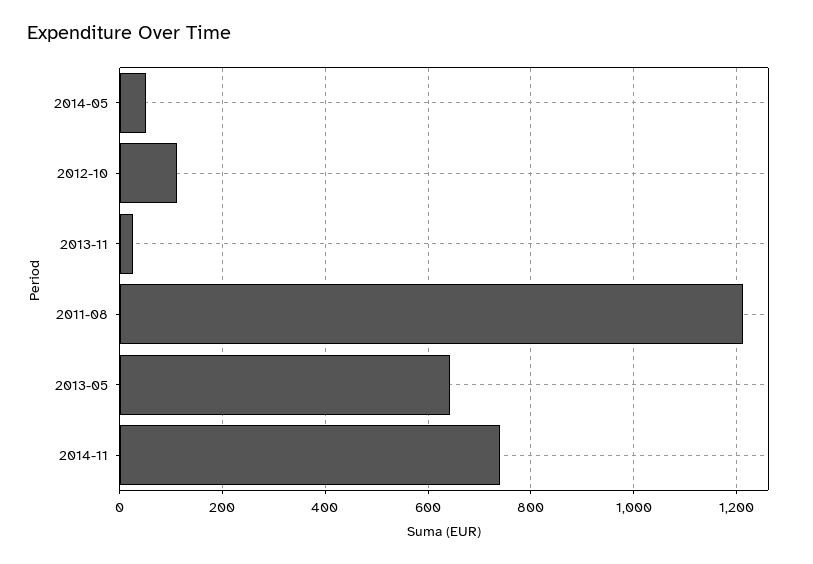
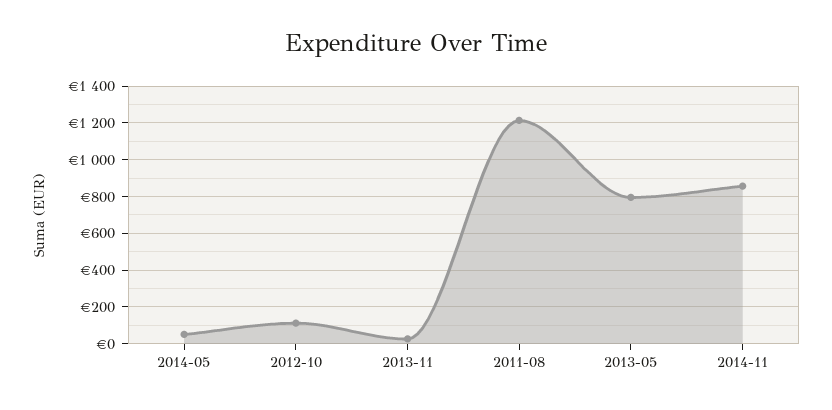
  {
    "2014-05": 60,
    "2012-10": 120,
    "2013-11": 20,
    "2011-08": 1220,
-   "2013-05": 640,
+   "2013-05": 800,
-   "2014-11": 740
+   "2014-11": 850
  }

